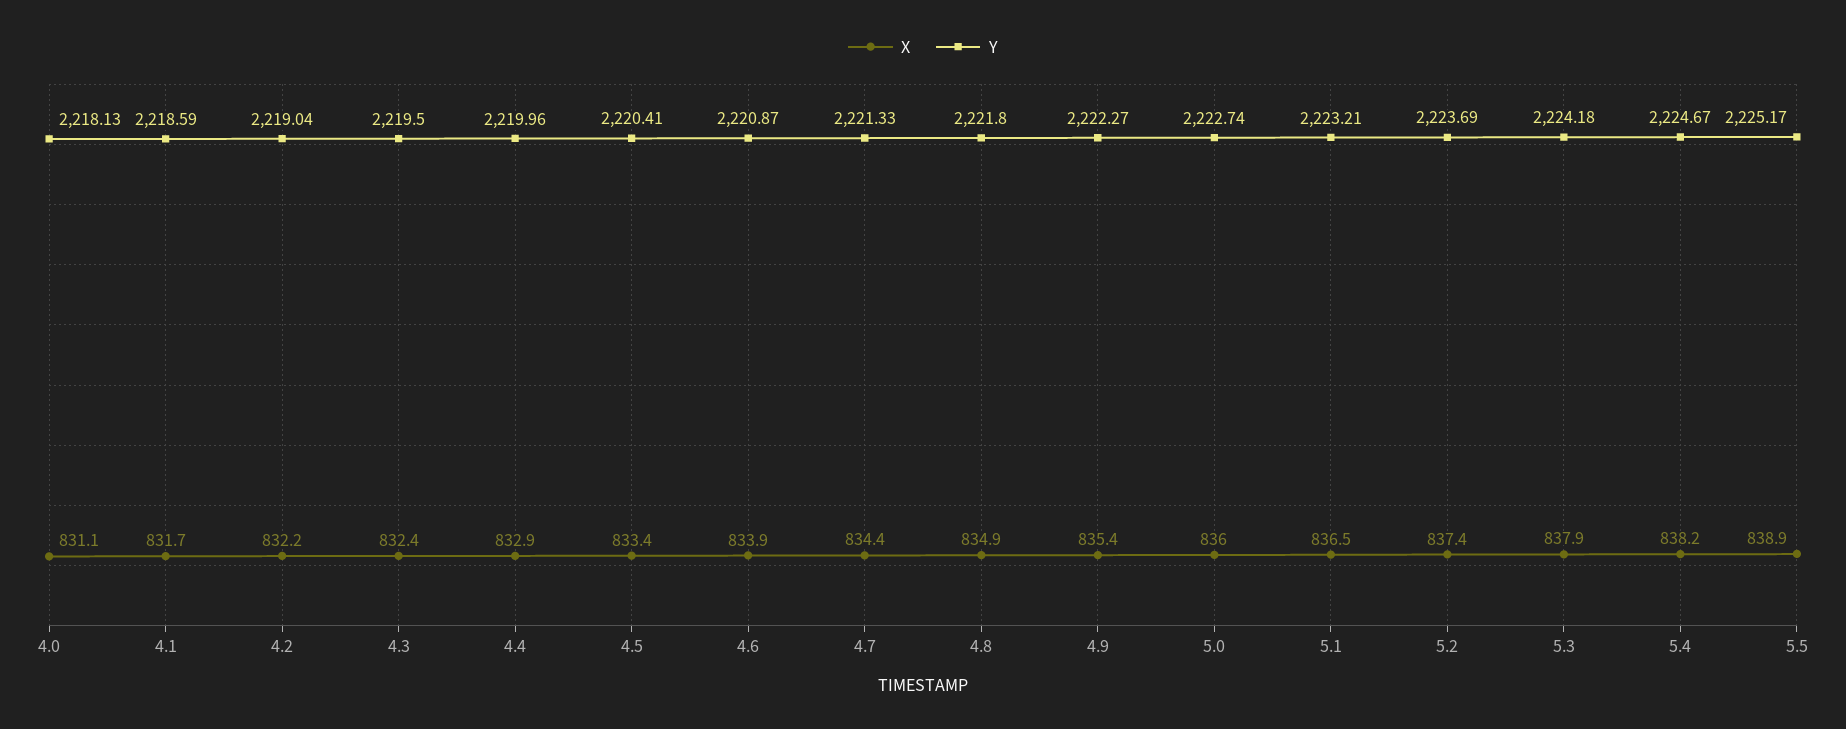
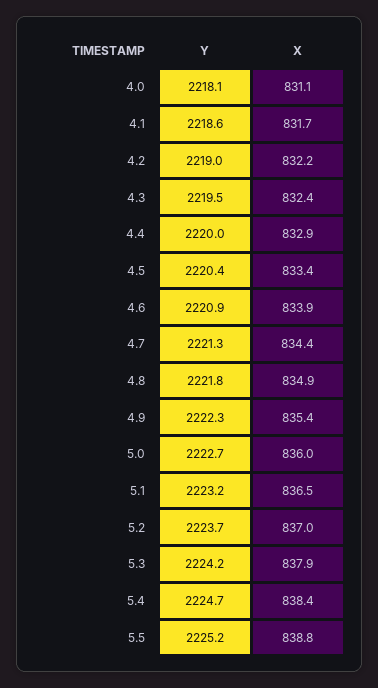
  {
    "X": {
      "4.0": 831.1,
      "4.1": 831.7,
      "4.2": 832.2,
      "4.3": 832.4,
      "4.4": 832.9,
      "4.5": 833.4,
      "4.6": 833.9,
      "4.7": 834.4,
      "4.8": 834.9,
      "4.9": 835.4,
      "5.0": 836,
      "5.1": 836.5,
-     "5.2": 837.4,
+     "5.2": 837,
      "5.3": 837.9,
-     "5.4": 838.2,
+     "5.4": 838.4,
-     "5.5": 838.9
+     "5.5": 838.8
    },
    "Y": {
      "4.0": 2218.13,
      "4.1": 2218.59,
      "4.2": 2219.04,
      "4.3": 2219.5,
      "4.4": 2219.96,
      "4.5": 2220.41,
      "4.6": 2220.87,
      "4.7": 2221.33,
      "4.8": 2221.8,
      "4.9": 2222.27,
      "5.0": 2222.74,
      "5.1": 2223.21,
      "5.2": 2223.69,
      "5.3": 2224.18,
      "5.4": 2224.67,
      "5.5": 2225.17
    }
  }

